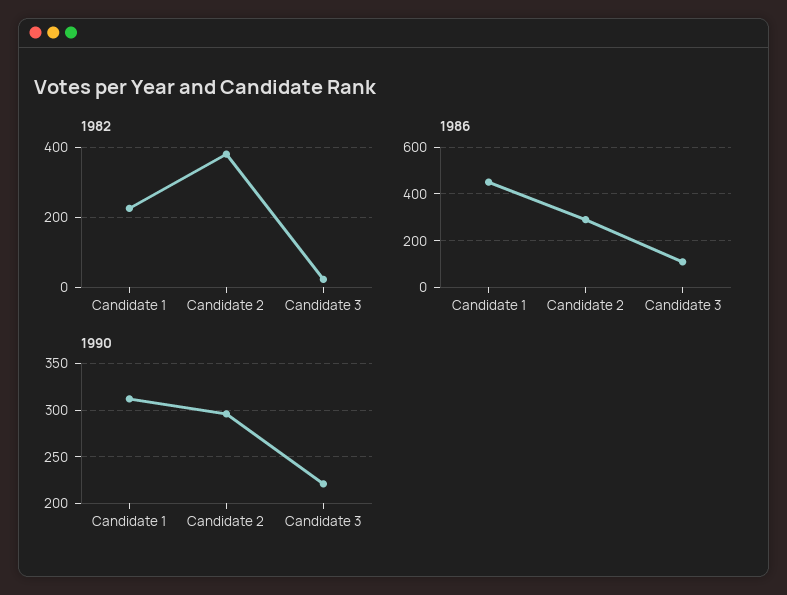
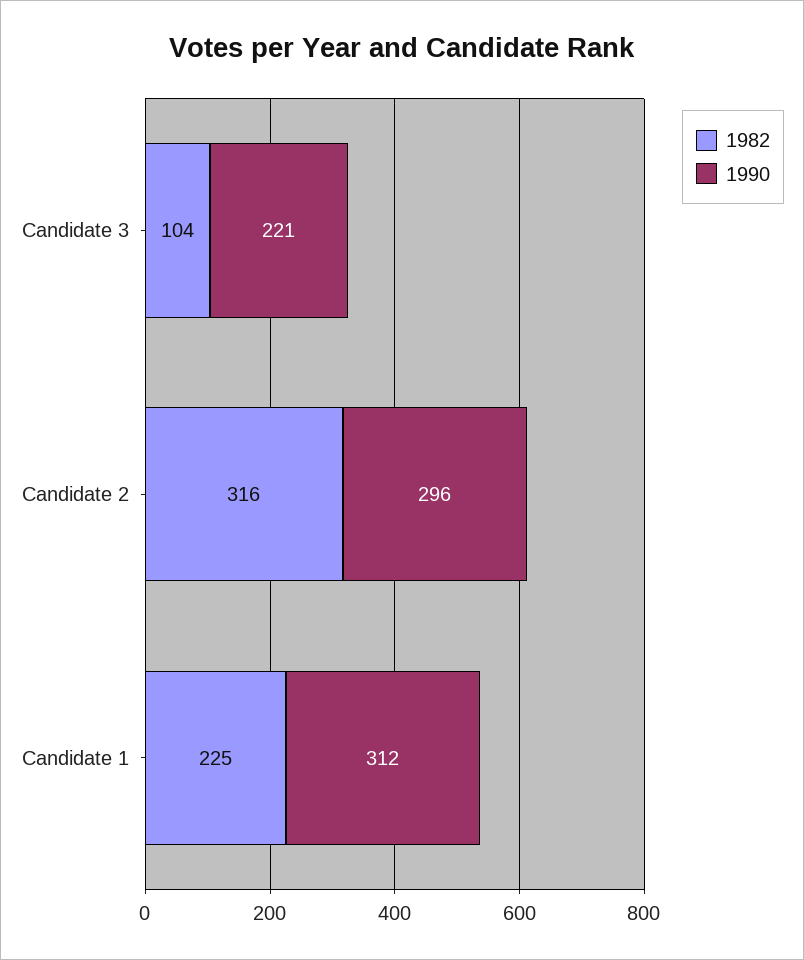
  {
    "1982": {
      "Candidate 1": 225,
-     "Candidate 2": 380,
+     "Candidate 2": 316,
-     "Candidate 3": 20
+     "Candidate 3": 104
    },
-   "1986": {
-     "Candidate 1": 450,
-     "Candidate 2": 300,
-     "Candidate 3": 100
-   },
    "1990": {
      "Candidate 1": 312,
      "Candidate 2": 296,
      "Candidate 3": 221
    }
  }

